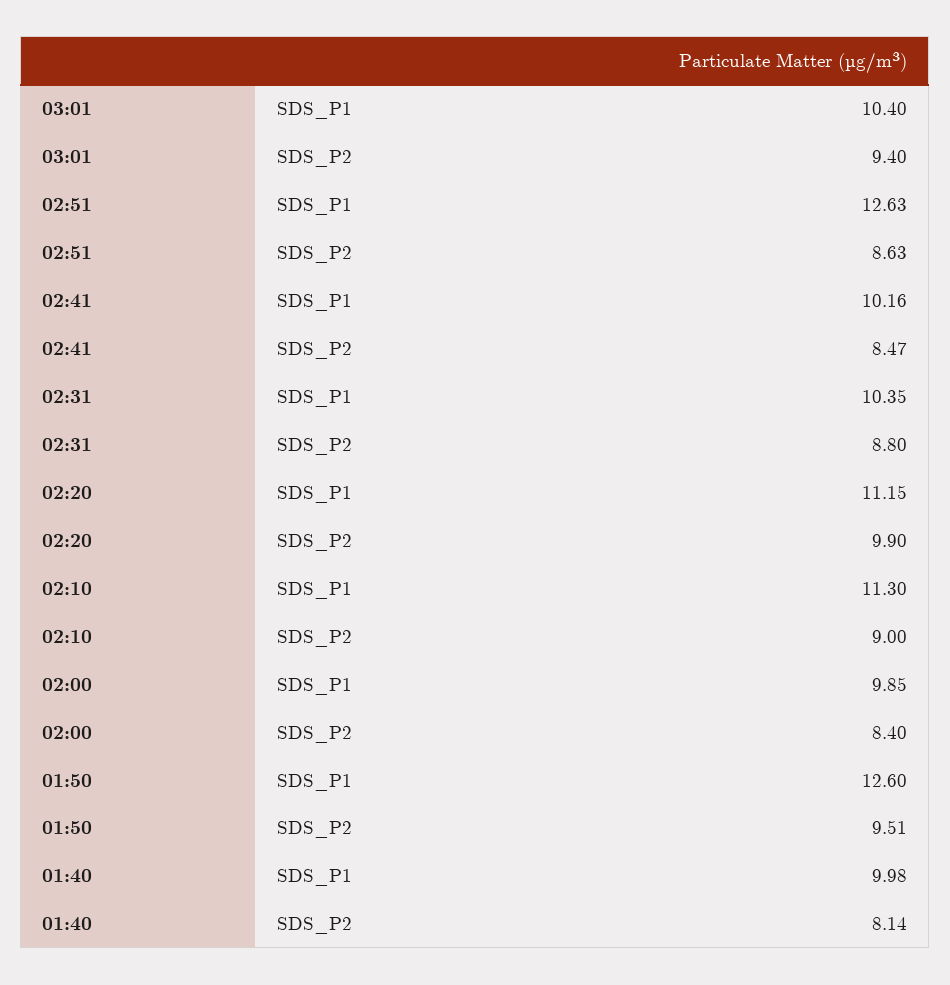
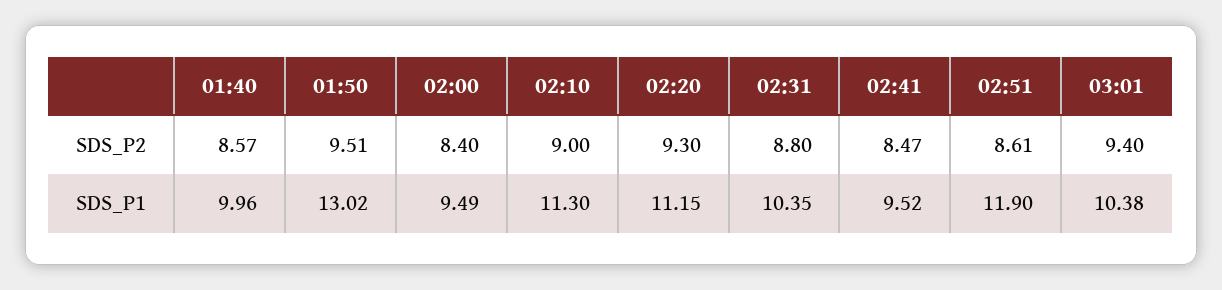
  {
    "03:01": {
-     "SDS_P1": 10.4,
+     "SDS_P1": 10.38,
      "SDS_P2": 9.4
    },
    "02:51": {
-     "SDS_P1": 12.63,
+     "SDS_P1": 11.9,
-     "SDS_P2": 8.63
+     "SDS_P2": 8.61
    },
    "02:41": {
-     "SDS_P1": 10.16,
+     "SDS_P1": 9.52,
      "SDS_P2": 8.47
    },
    "02:31": {
      "SDS_P1": 10.35,
      "SDS_P2": 8.8
    },
    "02:20": {
      "SDS_P1": 11.15,
-     "SDS_P2": 9.9
+     "SDS_P2": 9.3
    },
    "02:10": {
      "SDS_P1": 11.3,
      "SDS_P2": 9
    },
    "02:00": {
-     "SDS_P1": 9.85,
+     "SDS_P1": 9.49,
      "SDS_P2": 8.4
    },
    "01:50": {
-     "SDS_P1": 12.6,
+     "SDS_P1": 13.02,
      "SDS_P2": 9.51
    },
    "01:40": {
-     "SDS_P1": 9.98,
+     "SDS_P1": 9.96,
-     "SDS_P2": 8.14
+     "SDS_P2": 8.57
    }
  }

